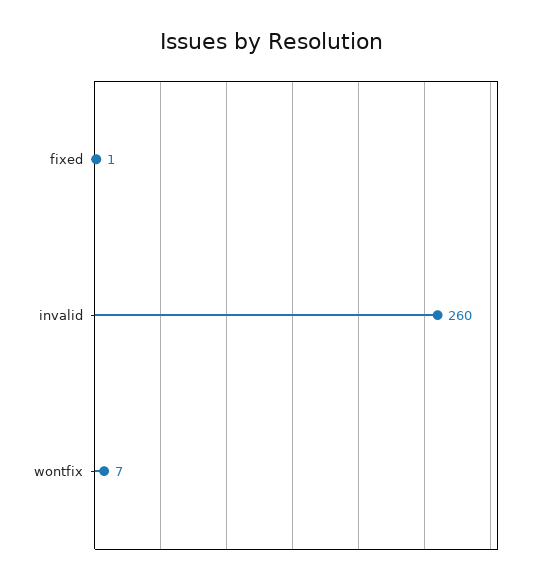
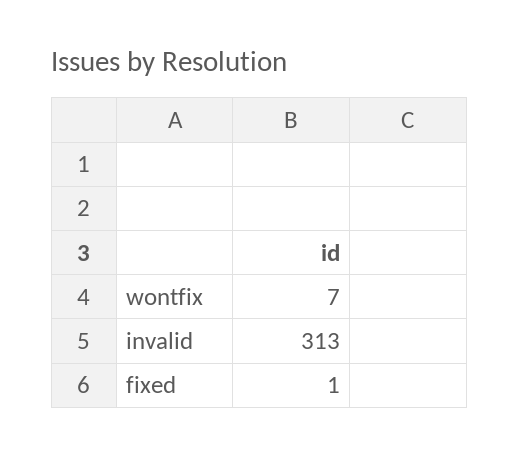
  {
    "fixed": 1,
-   "invalid": 260,
+   "invalid": 313,
    "wontfix": 7
  }

